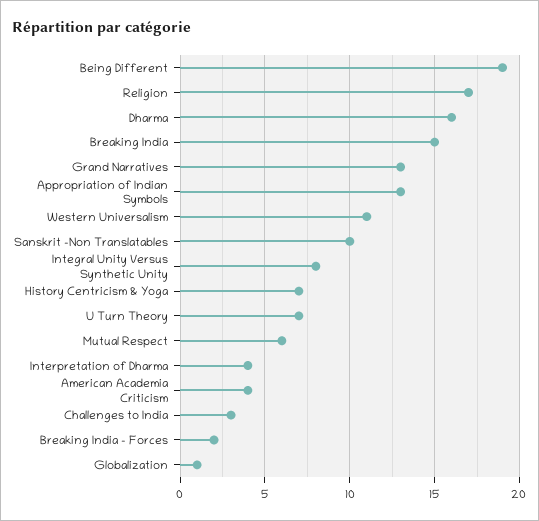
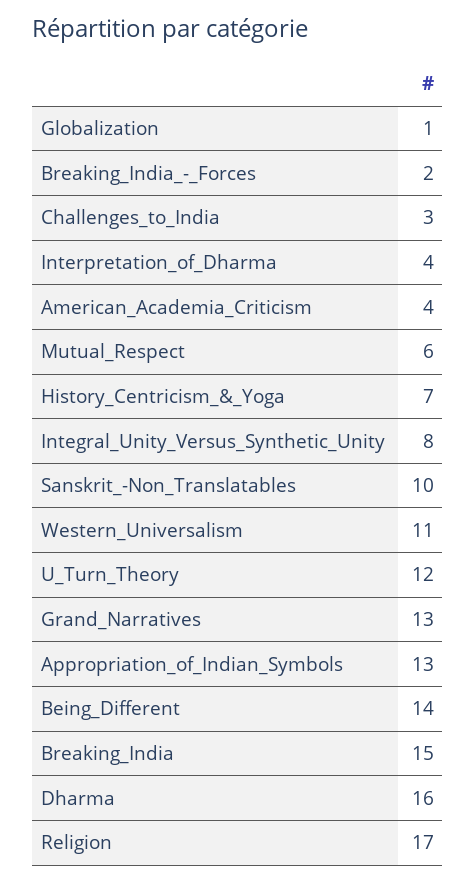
  {
-   "Being Different": 19,
+   "Being Different": 14,
    "Religion": 17,
    "Dharma": 16,
    "Breaking India": 15,
    "Grand Narratives": 13,
    "Appropriation of Indian Symbols": 13,
    "Western Universalism": 11,
    "Sanskrit -Non Translatables": 10,
    "Integral Unity Versus Synthetic Unity": 8,
    "History Centricism & Yoga": 7,
-   "U Turn Theory": 7,
+   "U Turn Theory": 12,
    "Mutual Respect": 6,
    "Interpretation of Dharma": 4,
    "American Academia Criticism": 4,
    "Challenges to India": 3,
    "Breaking India - Forces": 2,
    "Globalization": 1
  }

